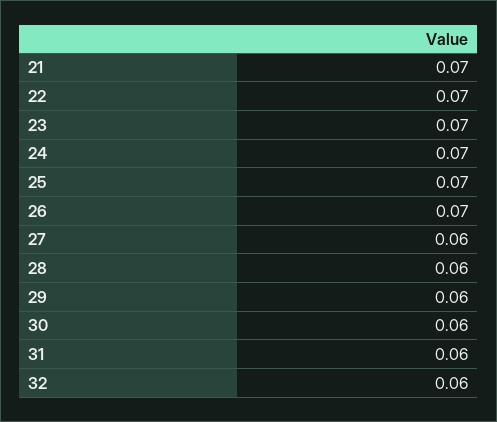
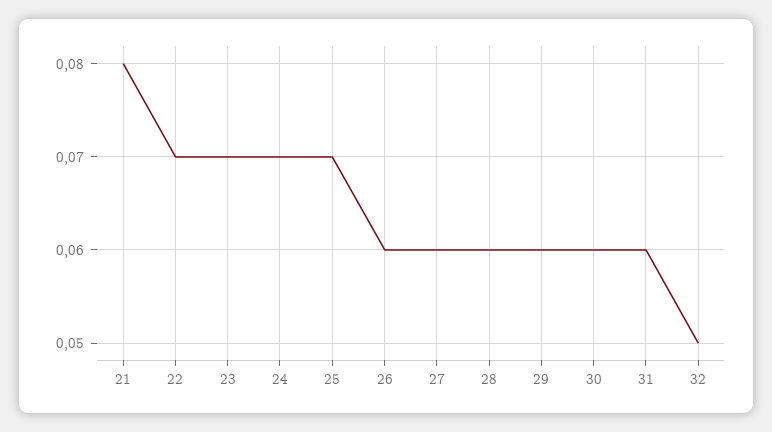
  {
-   "21": 0.07,
+   "21": 0.08,
    "22": 0.07,
    "23": 0.07,
    "24": 0.07,
    "25": 0.07,
-   "26": 0.07,
+   "26": 0.06,
    "27": 0.06,
    "28": 0.06,
    "29": 0.06,
    "30": 0.06,
    "31": 0.06,
-   "32": 0.06
+   "32": 0.05
  }

